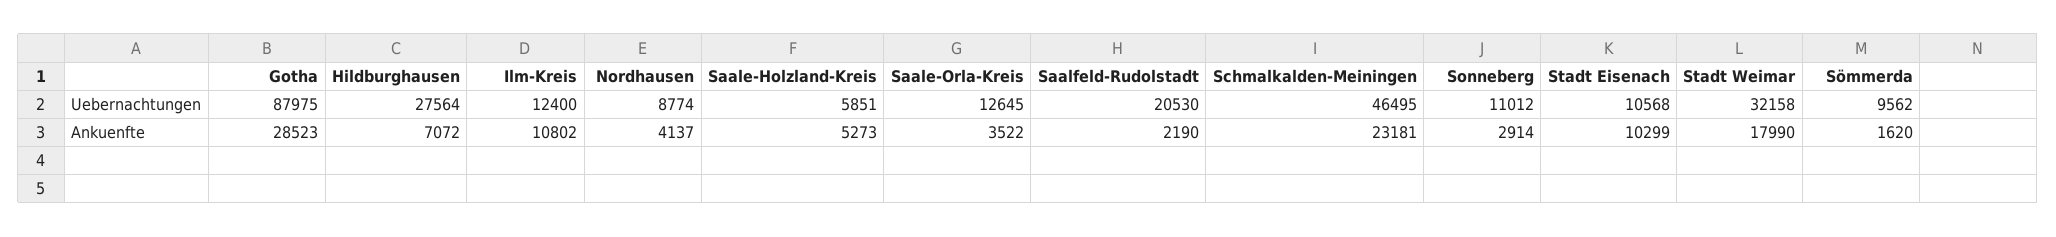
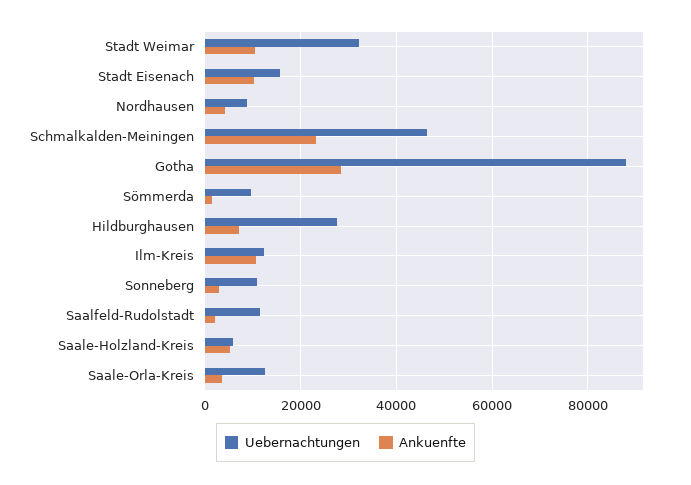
  {
    "Uebernachtungen": {
      "Gotha": 87975,
      "Hildburghausen": 27564,
      "Ilm-Kreis": 12400,
      "Nordhausen": 8774,
      "Saale-Holzland-Kreis": 5851,
      "Saale-Orla-Kreis": 12645,
-     "Saalfeld-Rudolstadt": 20530,
+     "Saalfeld-Rudolstadt": 12000,
      "Schmalkalden-Meiningen": 46495,
      "Sonneberg": 11012,
-     "Stadt Eisenach": 10568,
+     "Stadt Eisenach": 16000,
      "Stadt Weimar": 32158,
      "Sömmerda": 9562
    },
    "Ankuenfte": {
      "Gotha": 28523,
      "Hildburghausen": 7072,
      "Ilm-Kreis": 10802,
      "Nordhausen": 4137,
      "Saale-Holzland-Kreis": 5273,
      "Saale-Orla-Kreis": 3522,
      "Saalfeld-Rudolstadt": 2190,
      "Schmalkalden-Meiningen": 23181,
      "Sonneberg": 2914,
      "Stadt Eisenach": 10299,
-     "Stadt Weimar": 17990,
+     "Stadt Weimar": 10000,
      "Sömmerda": 1620
    }
  }

